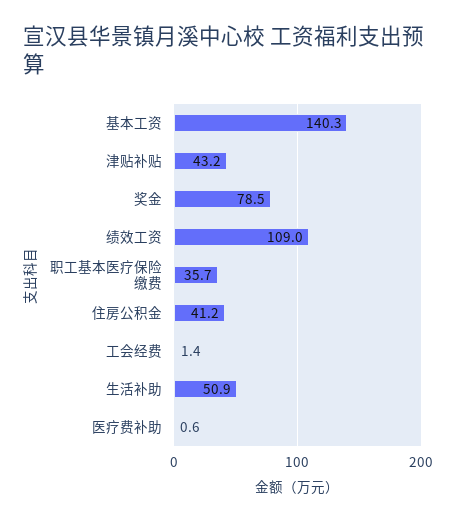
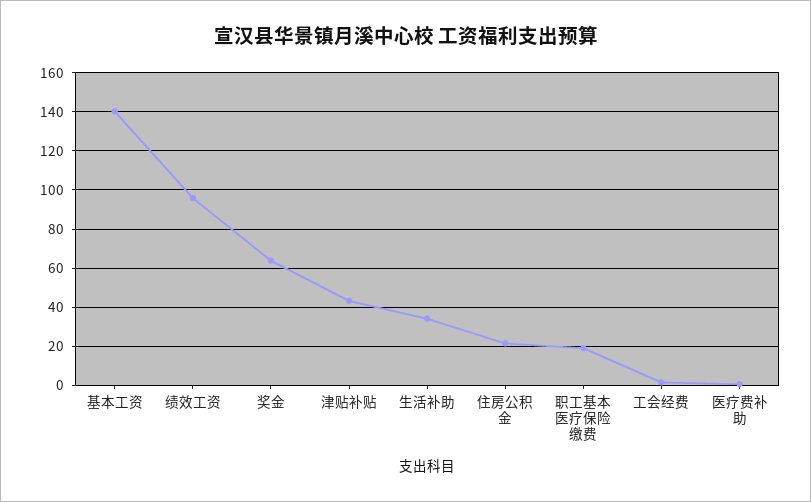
  {
    "基本工资": 140.3,
    "津贴补贴": 43.2,
-   "奖金": 78.5,
+   "奖金": 65,
-   "绩效工资": 109,
+   "绩效工资": 95,
-   "职工基本医疗保险缴费": 35.7,
+   "职工基本医疗保险缴费": 20,
-   "住房公积金": 41.2,
+   "住房公积金": 20,
    "工会经费": 1.4,
-   "生活补助": 50.9,
+   "生活补助": 35,
    "医疗费补助": 0.6
  }

